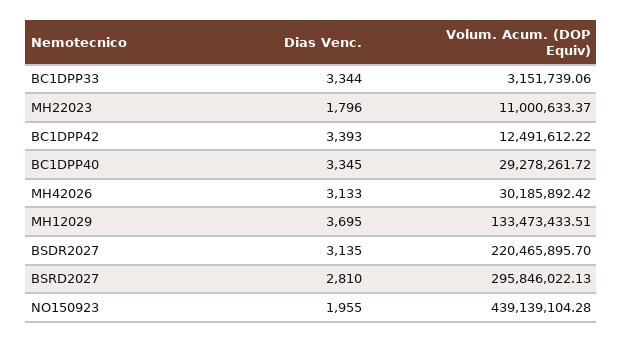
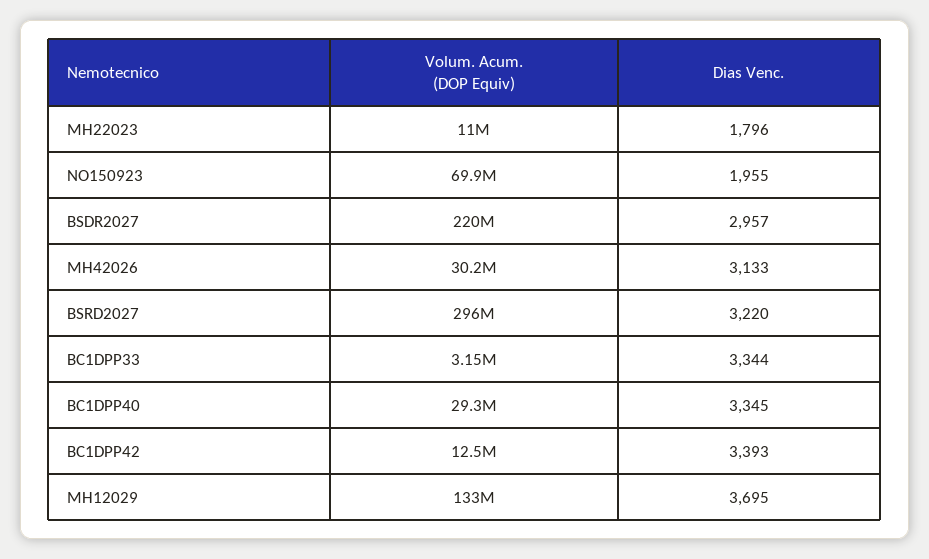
  {
    "Dias Venc.": {
      "BC1DPP33": 3344,
      "MH22023": 1796,
      "BC1DPP42": 3393,
      "BC1DPP40": 3345,
      "MH42026": 3133,
      "MH12029": 3695,
-     "BSDR2027": 3135,
+     "BSDR2027": 2957,
-     "BSRD2027": 2810,
+     "BSRD2027": 3220,
      "NO150923": 1955
    },
    "Volum. Acum. (DOP Equiv)": {
      "BC1DPP33": 3151739.06,
      "MH22023": 11000633.37,
      "BC1DPP42": 12491612.22,
      "BC1DPP40": 29278261.72,
      "MH42026": 30185892.42,
      "MH12029": 133473433.51,
      "BSDR2027": 220465895.7,
      "BSRD2027": 295846022.13,
-     "NO150923": 439139104.28
+     "NO150923": 69900000
    }
  }

